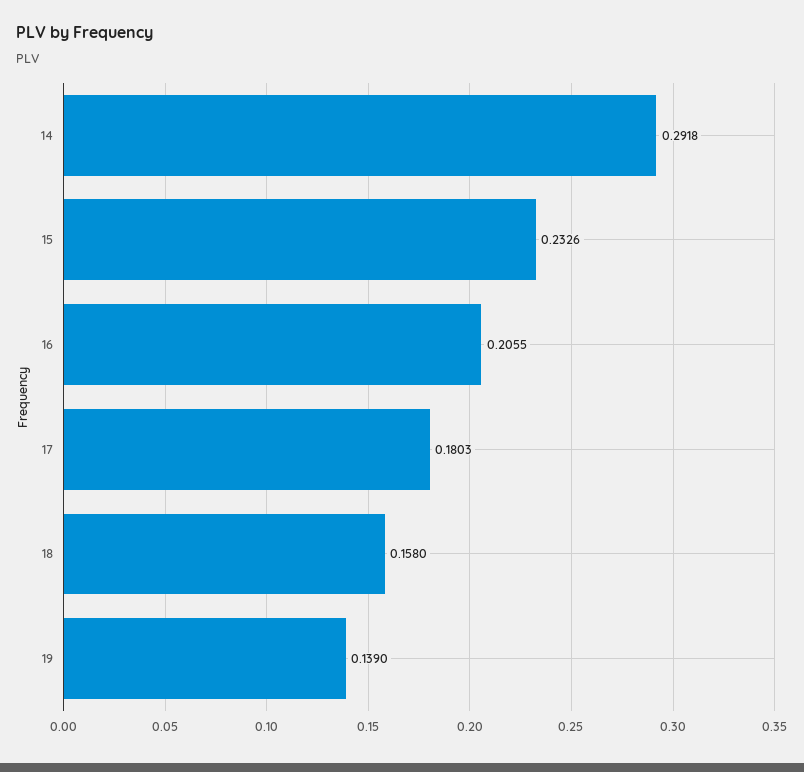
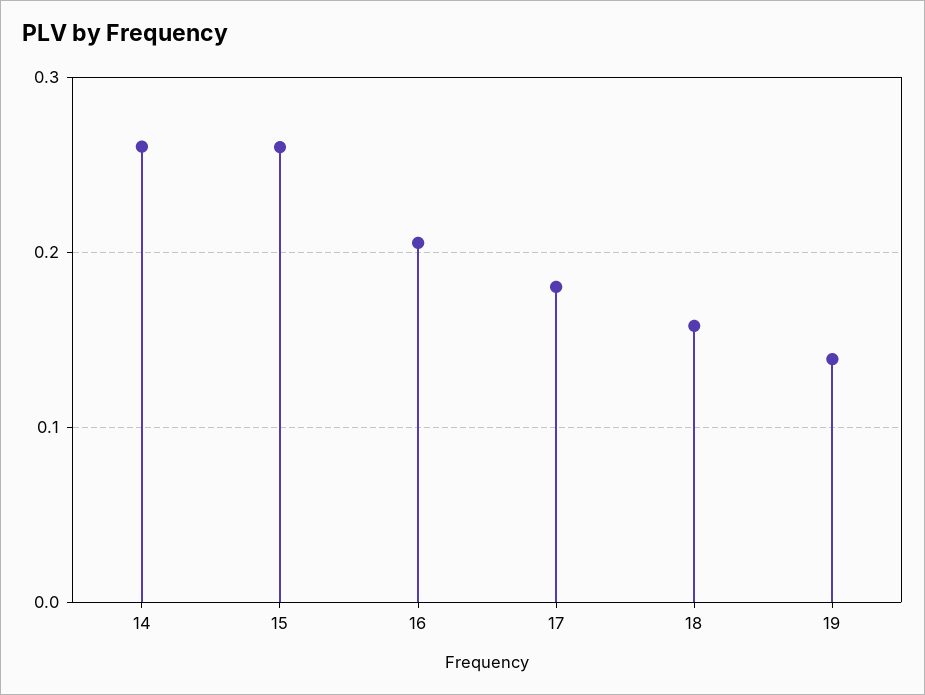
  {
-   "14": 0.2918,
+   "14": 0.26,
-   "15": 0.2326,
+   "15": 0.26,
    "16": 0.2055,
    "17": 0.1803,
    "18": 0.158,
    "19": 0.139
  }

